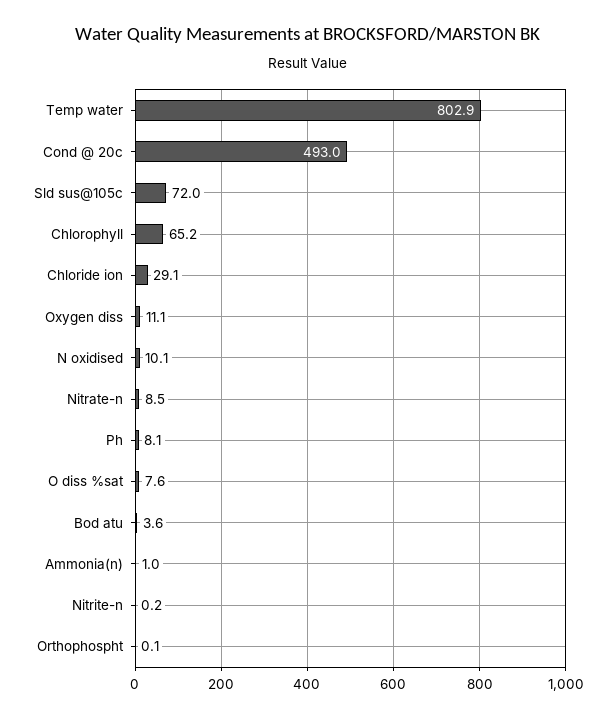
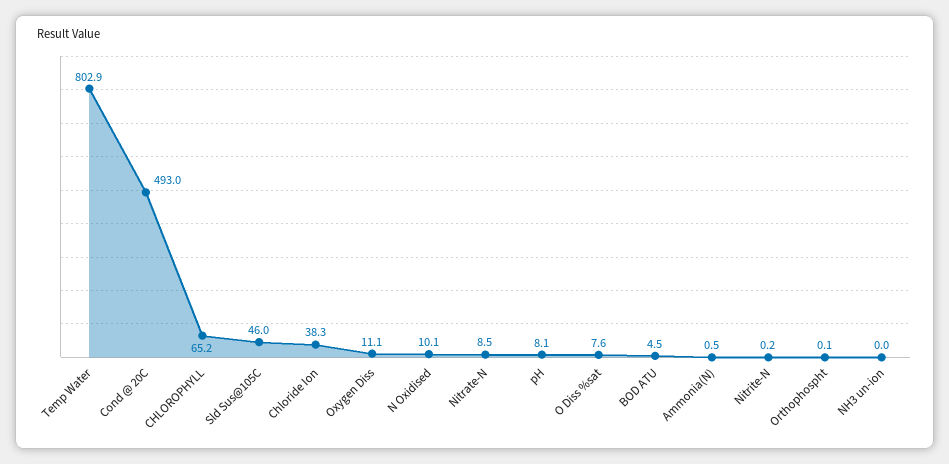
  {
    "Temp water": 802.9,
    "Cond @ 20c": 493,
-   "Sld sus@105c": 72,
+   "Sld sus@105c": 46,
    "Chlorophyll": 65.2,
-   "Chloride ion": 29.1,
+   "Chloride ion": 38.3,
    "Oxygen diss": 11.1,
    "N oxidised": 10.1,
    "Nitrate-n": 8.5,
    "Ph": 8.1,
    "O diss %sat": 7.6,
-   "Bod atu": 3.6,
+   "Bod atu": 4.5,
-   "Ammonia(n)": 1,
+   "Ammonia(n)": 0.5,
    "Nitrite-n": 0.2,
-   "Orthophospht": 0.1
+   "Orthophospht": 0.1,
+   "NH3 un-ion": 0
  }

